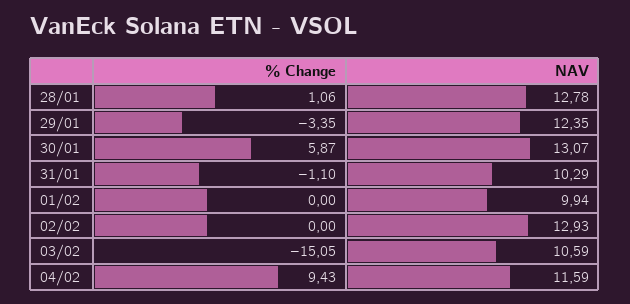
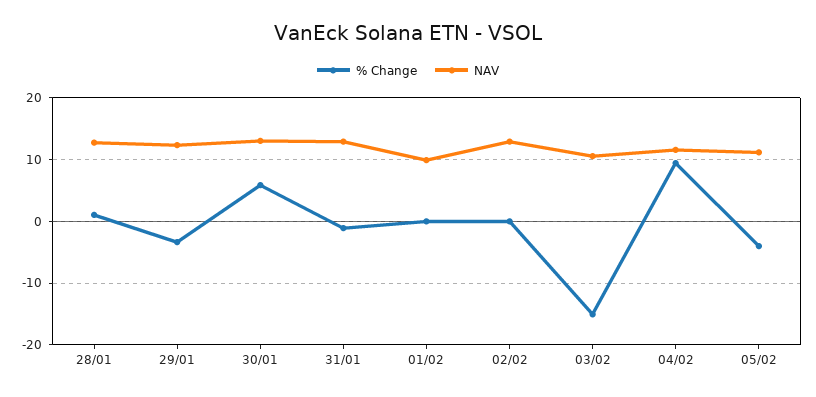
  {
    "% Change": {
      "28/01": 1.06,
      "29/01": -3.35,
      "30/01": 5.87,
      "31/01": -1.1,
      "01/02": 0,
      "02/02": 0,
      "03/02": -15.05,
-     "04/02": 9.43
+     "04/02": 9.43,
+     "05/02": -4
    },
    "NAV": {
      "28/01": 12.78,
      "29/01": 12.35,
      "30/01": 13.07,
-     "31/01": 10.29,
+     "31/01": 13,
      "01/02": 9.94,
      "02/02": 12.93,
      "03/02": 10.59,
-     "04/02": 11.59
+     "04/02": 11.59,
+     "05/02": 11
    }
  }

